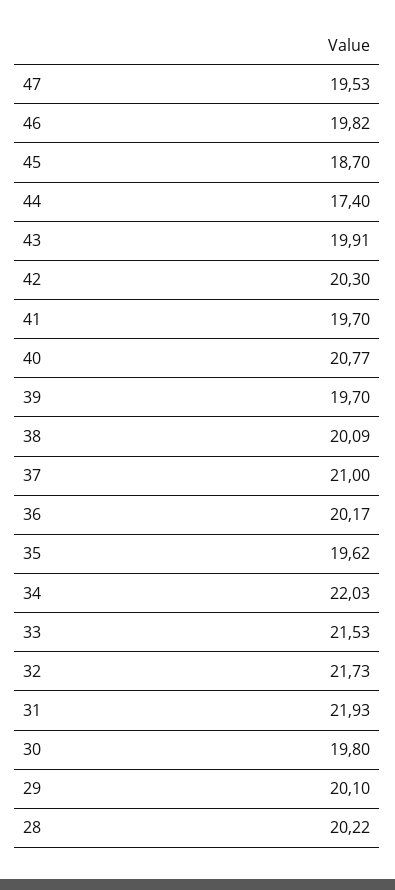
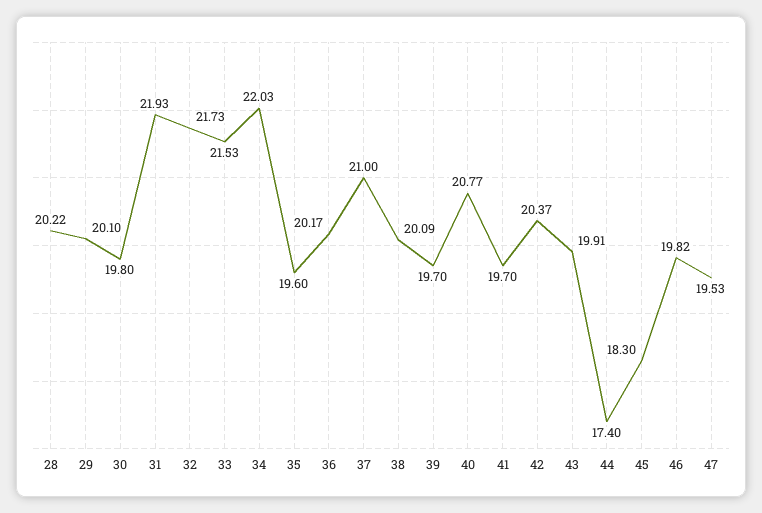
  {
    "47": 19.53,
    "46": 19.82,
-   "45": 18.7,
+   "45": 18.3,
    "44": 17.4,
    "43": 19.91,
-   "42": 20.3,
+   "42": 20.37,
    "41": 19.7,
    "40": 20.77,
    "39": 19.7,
    "38": 20.09,
    "37": 21,
    "36": 20.17,
-   "35": 19.62,
+   "35": 19.6,
    "34": 22.03,
    "33": 21.53,
    "32": 21.73,
    "31": 21.93,
    "30": 19.8,
    "29": 20.1,
    "28": 20.22
  }

